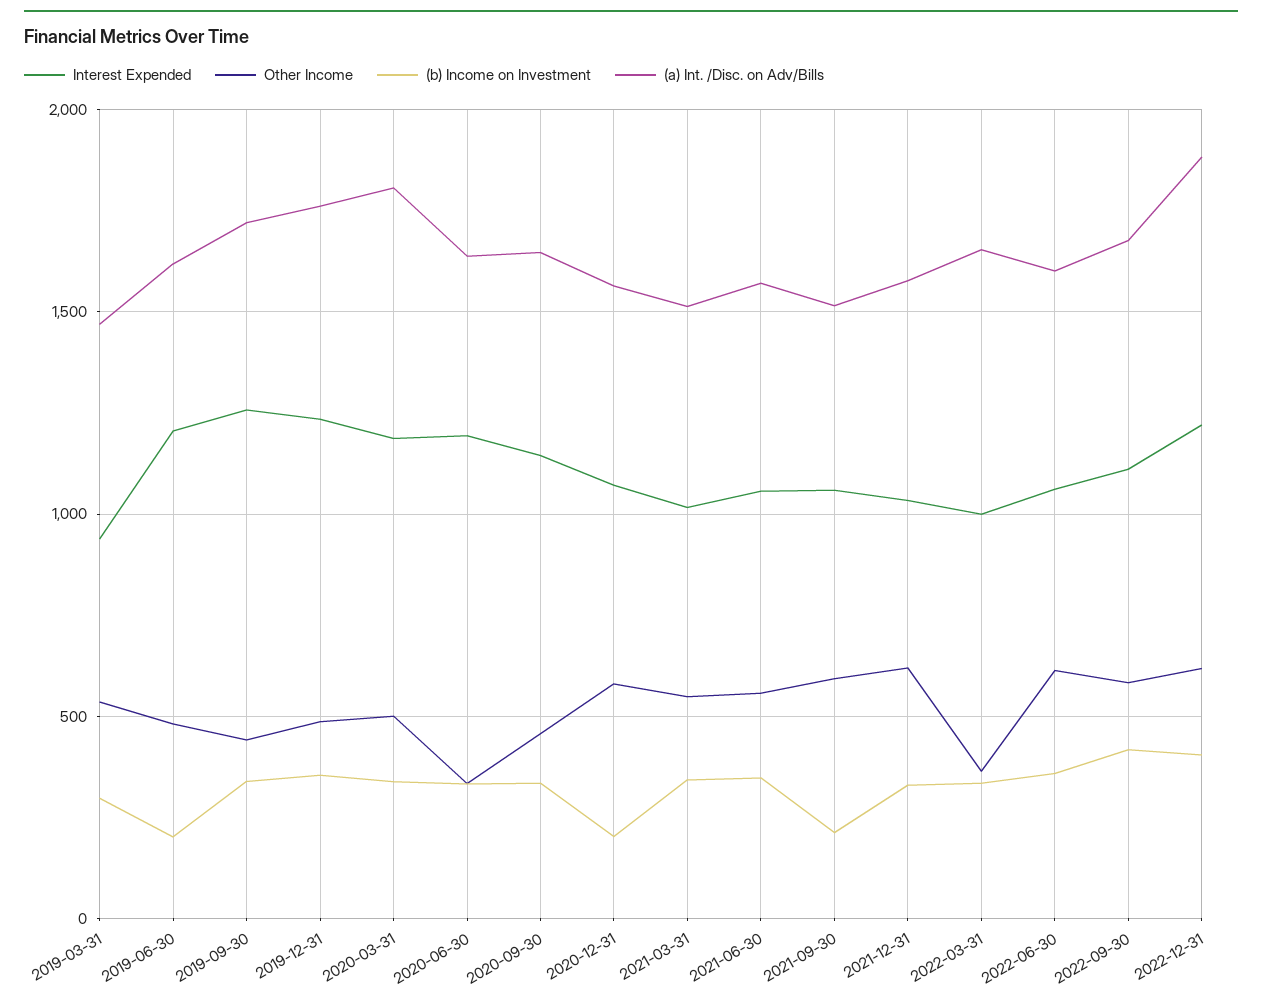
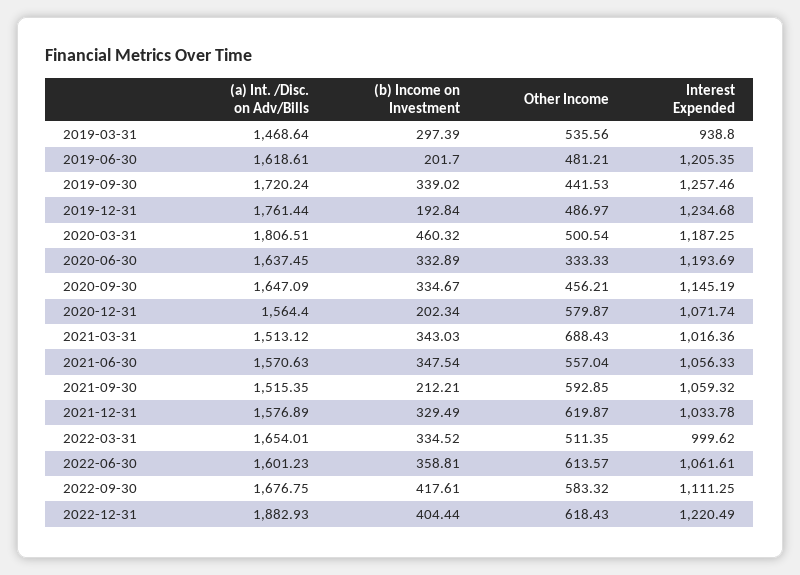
  {
    "Interest Expended": {
      "2019-03-31": 938.8,
      "2019-06-30": 1205.35,
      "2019-09-30": 1257.46,
      "2019-12-31": 1234.68,
      "2020-03-31": 1187.25,
      "2020-06-30": 1193.69,
      "2020-09-30": 1145.19,
      "2020-12-31": 1071.74,
      "2021-03-31": 1016.36,
      "2021-06-30": 1056.33,
      "2021-09-30": 1059.32,
      "2021-12-31": 1033.78,
      "2022-03-31": 999.62,
      "2022-06-30": 1061.61,
      "2022-09-30": 1111.25,
      "2022-12-31": 1220.49
    },
    "Other Income": {
      "2019-03-31": 535.56,
      "2019-06-30": 481.21,
      "2019-09-30": 441.53,
      "2019-12-31": 486.97,
      "2020-03-31": 500.54,
      "2020-06-30": 333.33,
      "2020-09-30": 456.21,
      "2020-12-31": 579.87,
-     "2021-03-31": 550,
+     "2021-03-31": 688.43,
      "2021-06-30": 557.04,
      "2021-09-30": 592.85,
      "2021-12-31": 619.87,
-     "2022-03-31": 350,
+     "2022-03-31": 511.35,
      "2022-06-30": 613.57,
      "2022-09-30": 583.32,
      "2022-12-31": 618.43
    },
    "(b) Income on Investment": {
      "2019-03-31": 297.39,
      "2019-06-30": 201.7,
      "2019-09-30": 339.02,
-     "2019-12-31": 350,
+     "2019-12-31": 192.84,
-     "2020-03-31": 350,
+     "2020-03-31": 460.32,
      "2020-06-30": 332.89,
      "2020-09-30": 334.67,
      "2020-12-31": 202.34,
      "2021-03-31": 343.03,
      "2021-06-30": 347.54,
      "2021-09-30": 212.21,
      "2021-12-31": 329.49,
      "2022-03-31": 334.52,
      "2022-06-30": 358.81,
      "2022-09-30": 417.61,
      "2022-12-31": 404.44
    },
    "(a) Int. /Disc. on Adv/Bills": {
      "2019-03-31": 1468.64,
      "2019-06-30": 1618.61,
      "2019-09-30": 1720.24,
      "2019-12-31": 1761.44,
      "2020-03-31": 1806.51,
      "2020-06-30": 1637.45,
      "2020-09-30": 1647.09,
      "2020-12-31": 1564.4,
      "2021-03-31": 1513.12,
      "2021-06-30": 1570.63,
      "2021-09-30": 1515.35,
      "2021-12-31": 1576.89,
      "2022-03-31": 1654.01,
      "2022-06-30": 1601.23,
      "2022-09-30": 1676.75,
      "2022-12-31": 1882.93
    }
  }

